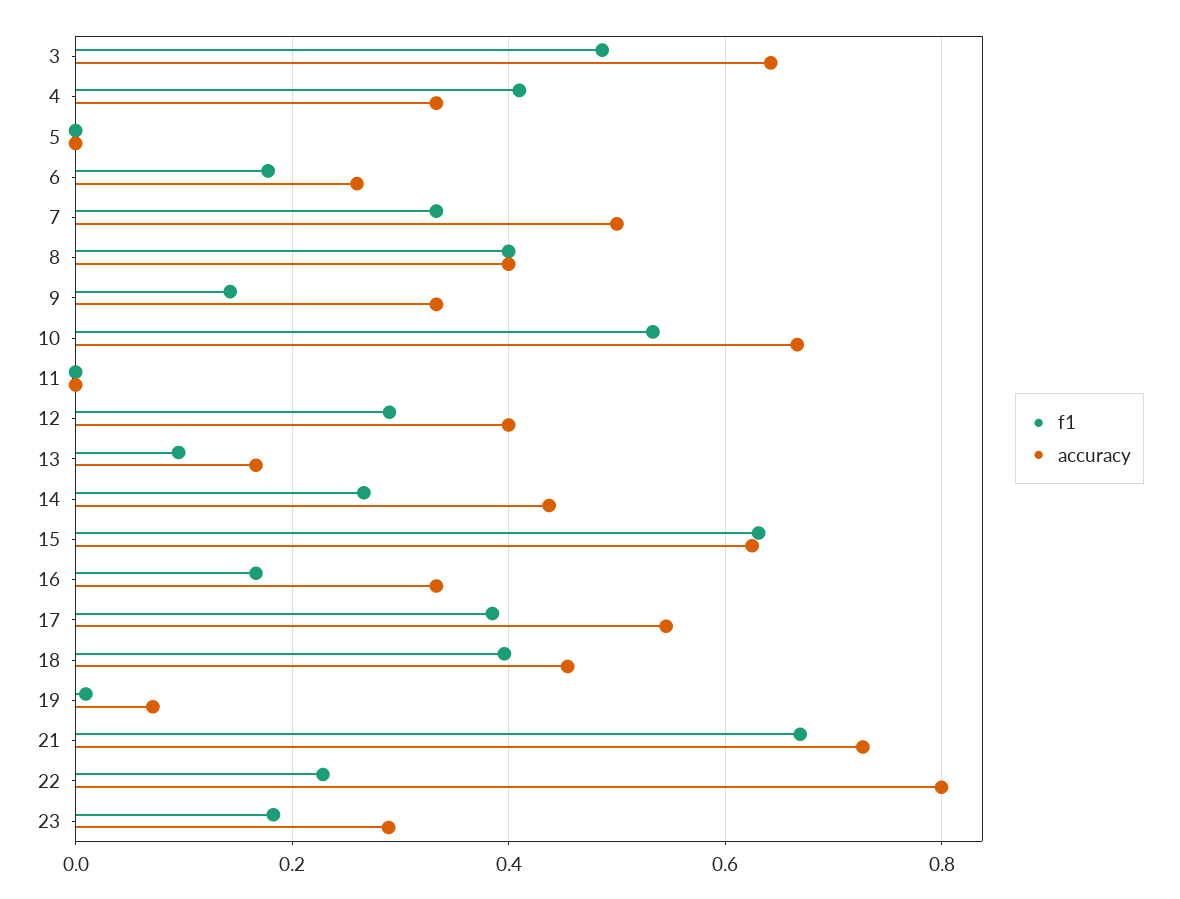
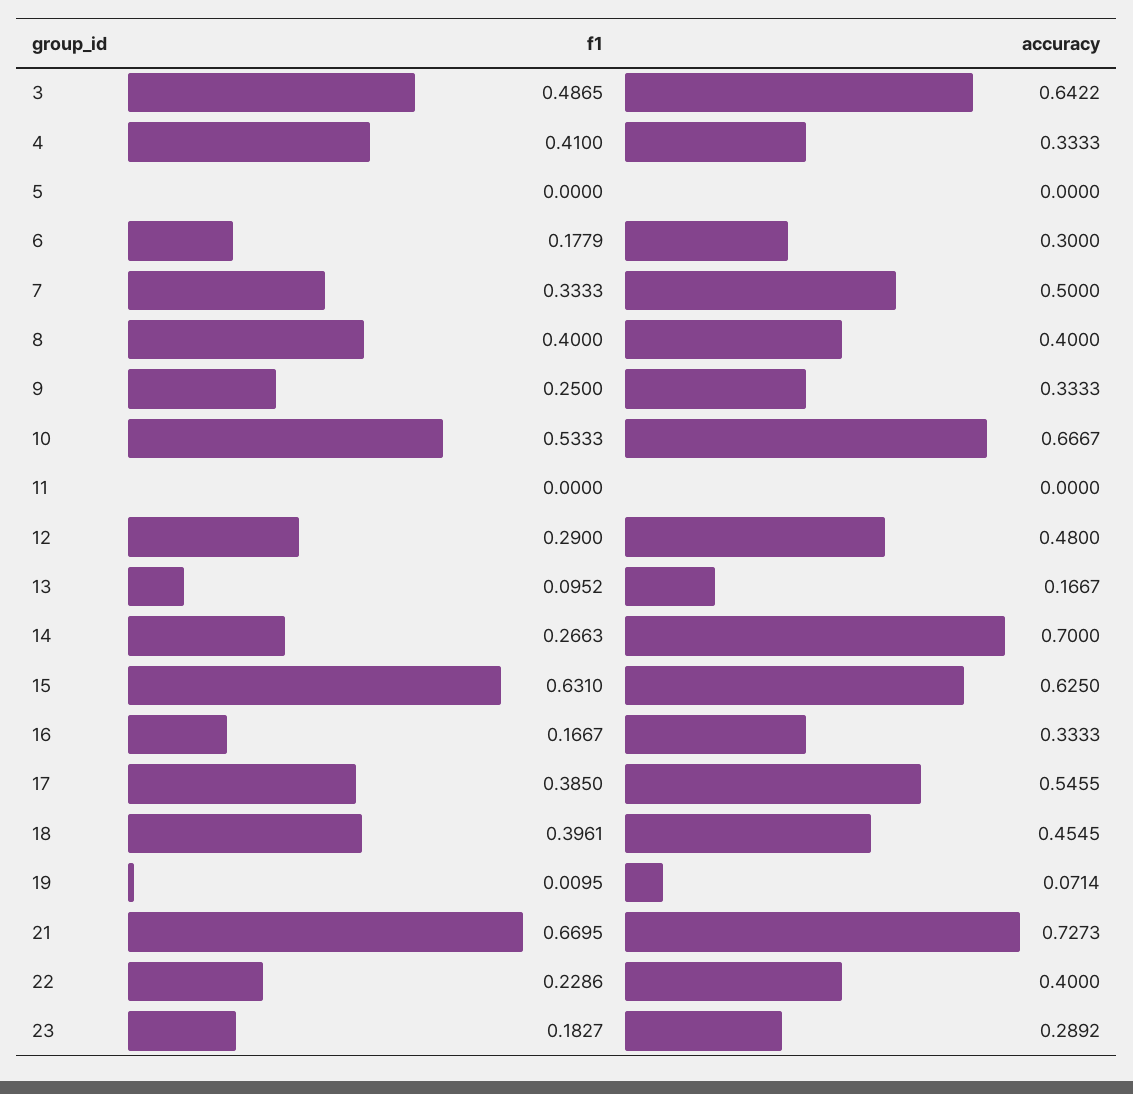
  {
    "f1": {
      "3": 0.4865,
      "4": 0.41,
      "5": 0,
      "6": 0.1779,
      "7": 0.3333,
      "8": 0.4,
-     "9": 0.14,
+     "9": 0.25,
      "10": 0.5333,
      "11": 0,
      "12": 0.29,
      "13": 0.0952,
      "14": 0.2663,
      "15": 0.631,
      "16": 0.1667,
      "17": 0.385,
      "18": 0.3961,
      "19": 0.0095,
      "21": 0.6695,
      "22": 0.2286,
      "23": 0.1827
    },
    "accuracy": {
      "3": 0.6422,
      "4": 0.3333,
      "5": 0,
-     "6": 0.26,
+     "6": 0.3,
      "7": 0.5,
      "8": 0.4,
      "9": 0.3333,
      "10": 0.6667,
      "11": 0,
-     "12": 0.4,
+     "12": 0.48,
      "13": 0.1667,
-     "14": 0.44,
+     "14": 0.7,
      "15": 0.625,
      "16": 0.3333,
      "17": 0.5455,
      "18": 0.4545,
      "19": 0.0714,
      "21": 0.7273,
-     "22": 0.8,
+     "22": 0.4,
      "23": 0.2892
    }
  }

